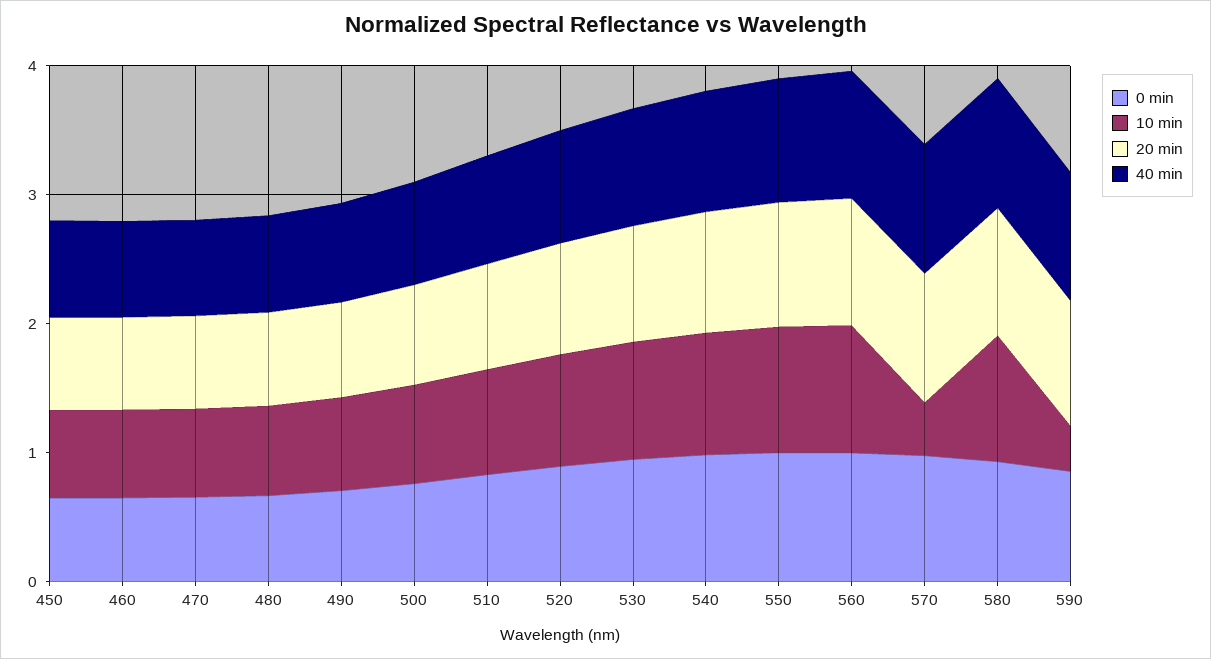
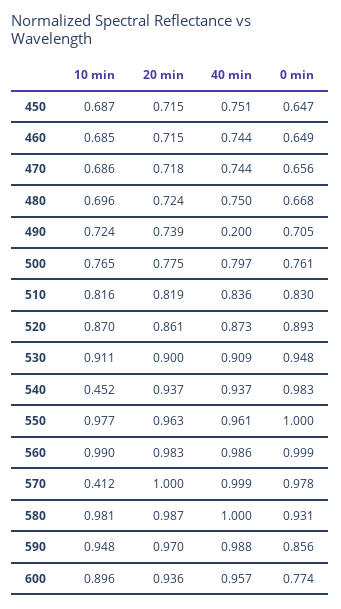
  {
    "0 min": {
      "450": 0.647,
      "460": 0.649,
      "470": 0.656,
      "480": 0.668,
      "490": 0.705,
      "500": 0.761,
      "510": 0.83,
      "520": 0.893,
      "530": 0.948,
      "540": 0.983,
      "550": 1,
      "560": 0.999,
      "570": 0.978,
      "580": 0.931,
-     "590": 0.856
+     "590": 0.856,
+     "600": 0.774
    },
    "10 min": {
      "450": 0.687,
      "460": 0.685,
      "470": 0.686,
      "480": 0.696,
      "490": 0.724,
      "500": 0.765,
      "510": 0.816,
      "520": 0.87,
      "530": 0.911,
-     "540": 1,
+     "540": 0.452,
      "550": 0.977,
      "560": 0.99,
      "570": 0.412,
      "580": 0.981,
-     "590": 0.4
+     "590": 0.948,
+     "600": 0.896
    },
    "20 min": {
      "450": 0.715,
      "460": 0.715,
      "470": 0.718,
      "480": 0.724,
      "490": 0.739,
      "500": 0.775,
      "510": 0.819,
      "520": 0.861,
      "530": 0.9,
      "540": 0.937,
      "550": 0.963,
      "560": 0.983,
      "570": 1,
      "580": 0.987,
-     "590": 0.97
+     "590": 0.97,
+     "600": 0.936
    },
    "40 min": {
      "450": 0.751,
      "460": 0.744,
      "470": 0.744,
      "480": 0.75,
-     "490": 0.8,
+     "490": 0.2,
      "500": 0.797,
      "510": 0.836,
      "520": 0.873,
      "530": 0.909,
      "540": 0.937,
      "550": 0.961,
      "560": 0.986,
      "570": 0.999,
      "580": 1,
-     "590": 0.988
+     "590": 0.988,
+     "600": 0.957
    }
  }

